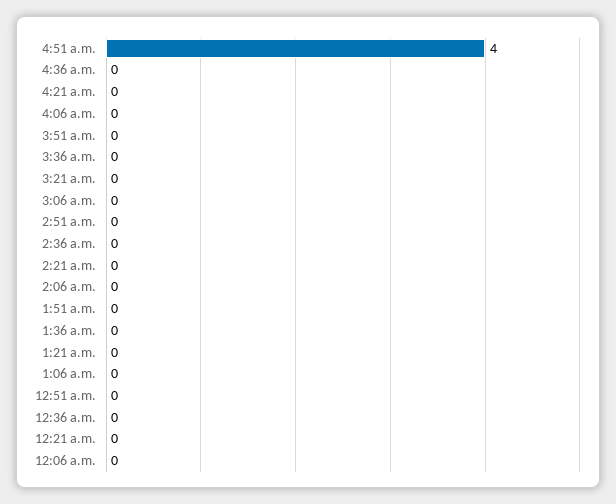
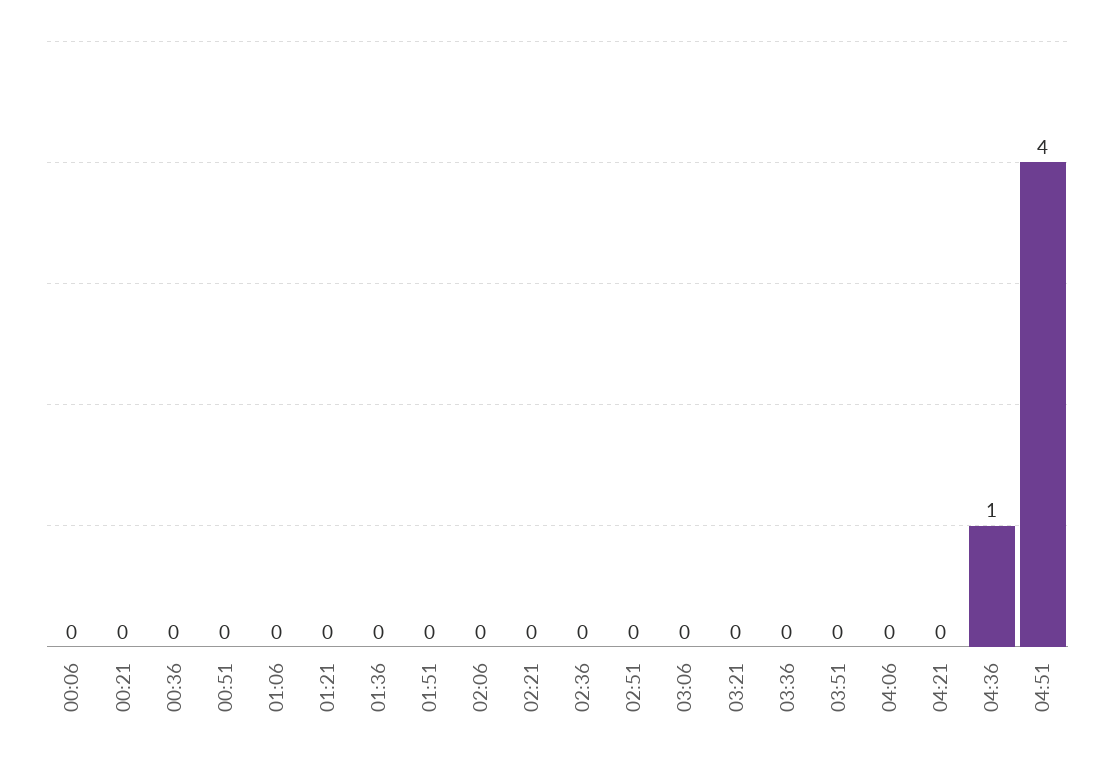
  {
    "4:51 a.m.": 4,
-   "4:36 a.m.": 0,
+   "4:36 a.m.": 1,
    "4:21 a.m.": 0,
    "4:06 a.m.": 0,
    "3:51 a.m.": 0,
    "3:36 a.m.": 0,
    "3:21 a.m.": 0,
    "3:06 a.m.": 0,
    "2:51 a.m.": 0,
    "2:36 a.m.": 0,
    "2:21 a.m.": 0,
    "2:06 a.m.": 0,
    "1:51 a.m.": 0,
    "1:36 a.m.": 0,
    "1:21 a.m.": 0,
    "1:06 a.m.": 0,
    "12:51 a.m.": 0,
    "12:36 a.m.": 0,
    "12:21 a.m.": 0,
    "12:06 a.m.": 0
  }

